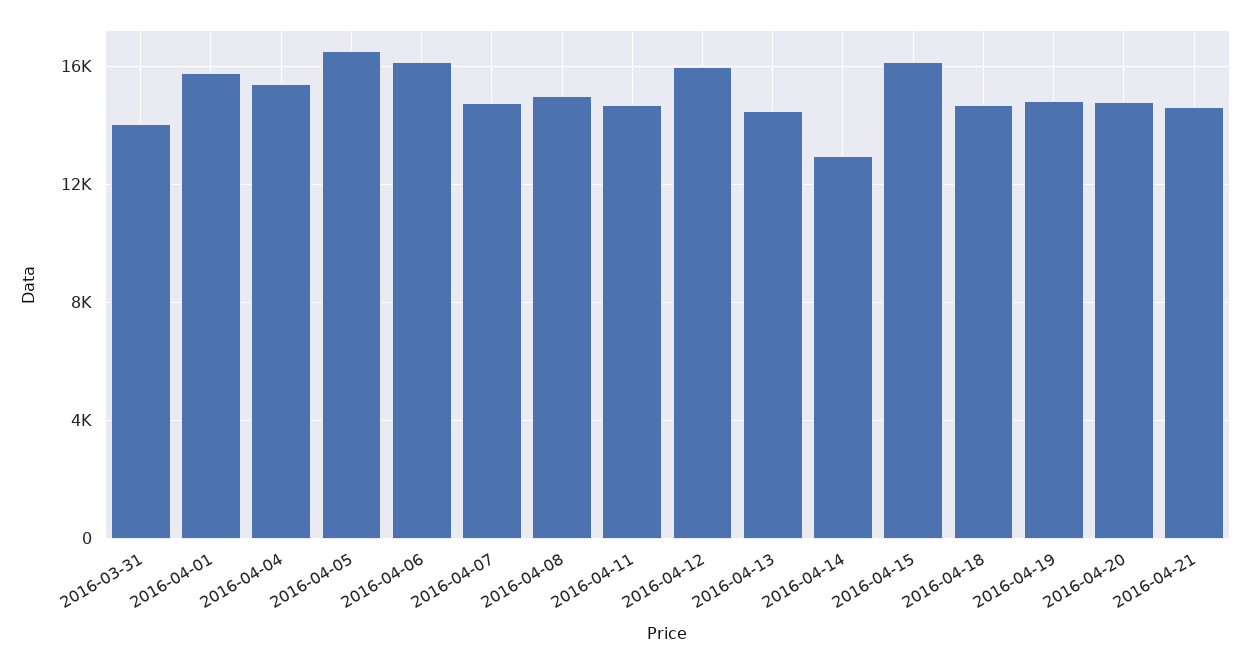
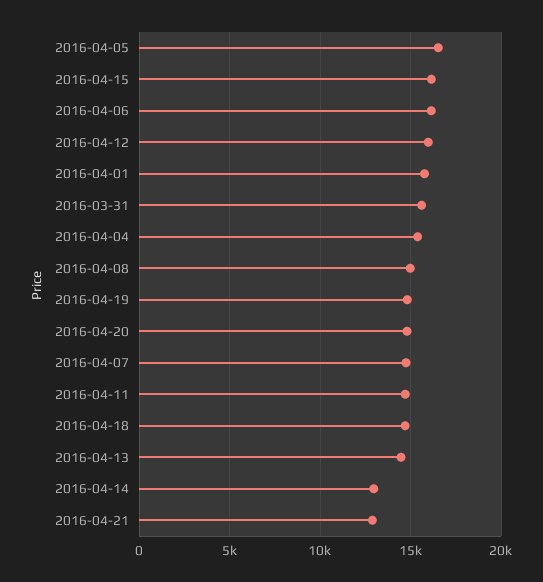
  {
-   "2016-03-31": 14000,
+   "2016-03-31": 15500,
    "2016-04-01": 16000,
    "2016-04-04": 15500,
    "2016-04-05": 16500,
    "2016-04-06": 16000,
    "2016-04-07": 14500,
    "2016-04-08": 15000,
    "2016-04-11": 14500,
    "2016-04-12": 16000,
    "2016-04-13": 14500,
    "2016-04-14": 13000,
    "2016-04-15": 16000,
    "2016-04-18": 14500,
    "2016-04-19": 15000,
    "2016-04-20": 15000,
-   "2016-04-21": 14500
+   "2016-04-21": 13000
  }

